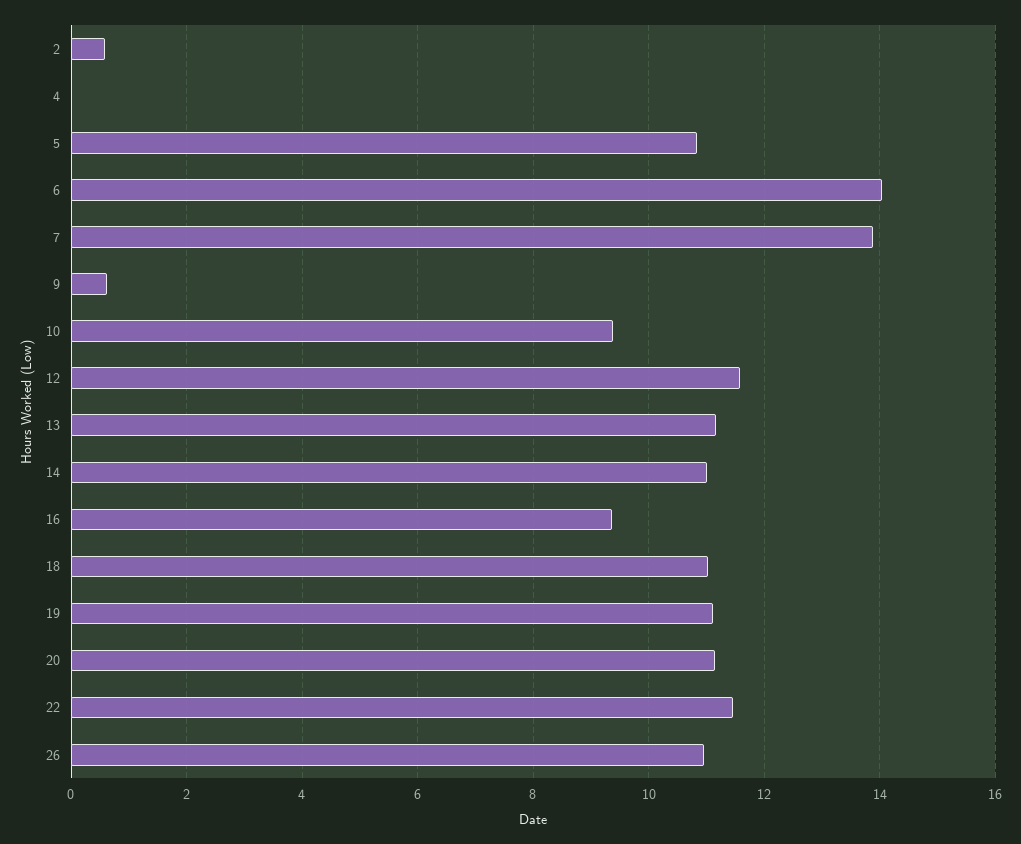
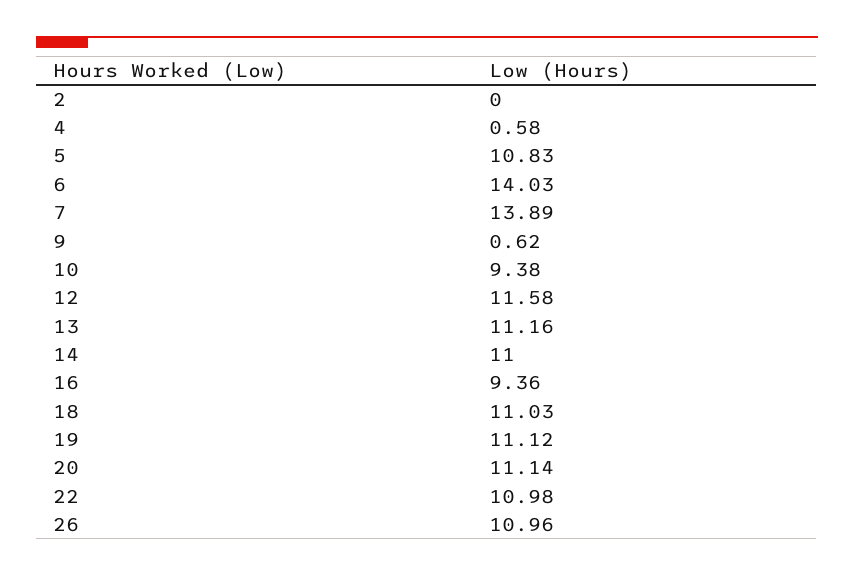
  {
-   "2": 0.6,
+   "2": 0,
-   "4": 0,
+   "4": 0.58,
    "5": 10.83,
    "6": 14.03,
    "7": 13.89,
    "9": 0.62,
    "10": 9.38,
    "12": 11.58,
    "13": 11.16,
    "14": 11,
    "16": 9.36,
    "18": 11.03,
    "19": 11.12,
    "20": 11.14,
-   "22": 11.4,
+   "22": 10.98,
    "26": 10.96
  }

